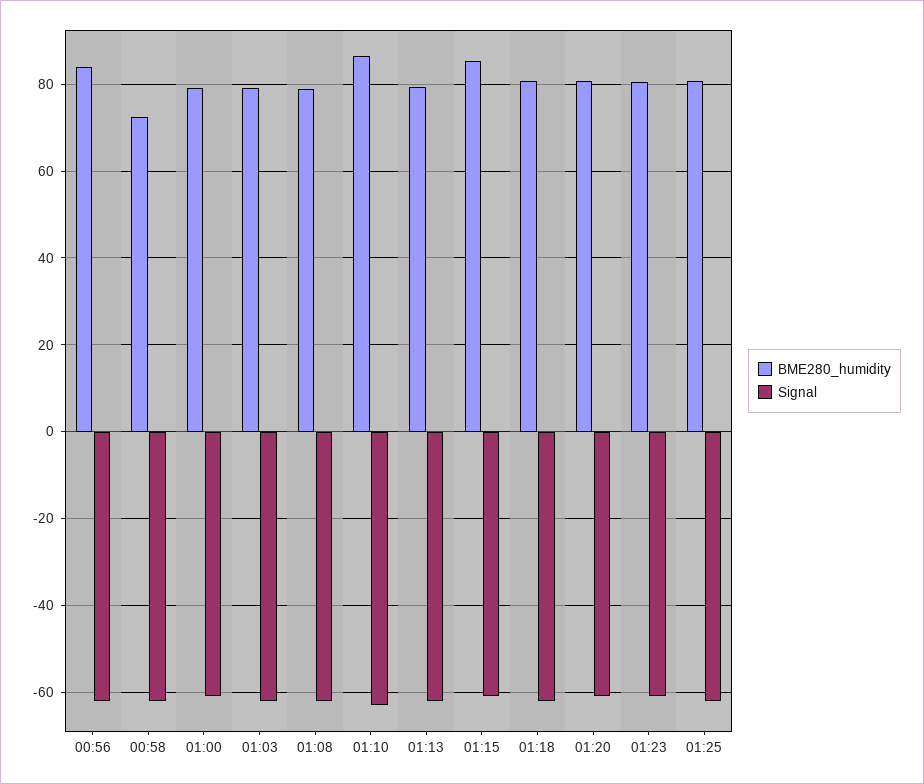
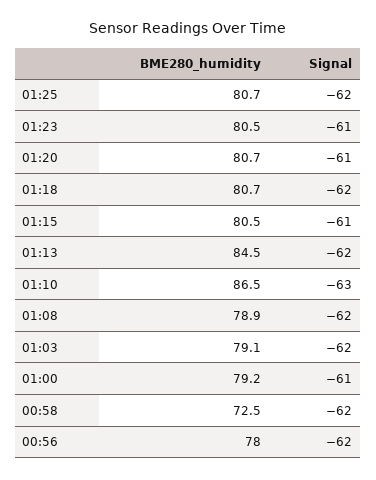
  {
    "BME280_humidity": {
-     "00:56": 84,
+     "00:56": 78,
      "00:58": 72.5,
      "01:00": 79.2,
      "01:03": 79.1,
      "01:08": 78.9,
      "01:10": 86.5,
-     "01:13": 80,
+     "01:13": 84.5,
-     "01:15": 86,
+     "01:15": 80.5,
      "01:18": 80.7,
      "01:20": 80.7,
      "01:23": 80.5,
      "01:25": 80.7
    },
    "Signal": {
      "00:56": -62,
      "00:58": -62,
      "01:00": -61,
      "01:03": -62,
      "01:08": -62,
      "01:10": -63,
      "01:13": -62,
      "01:15": -61,
      "01:18": -62,
      "01:20": -61,
      "01:23": -61,
      "01:25": -62
    }
  }

